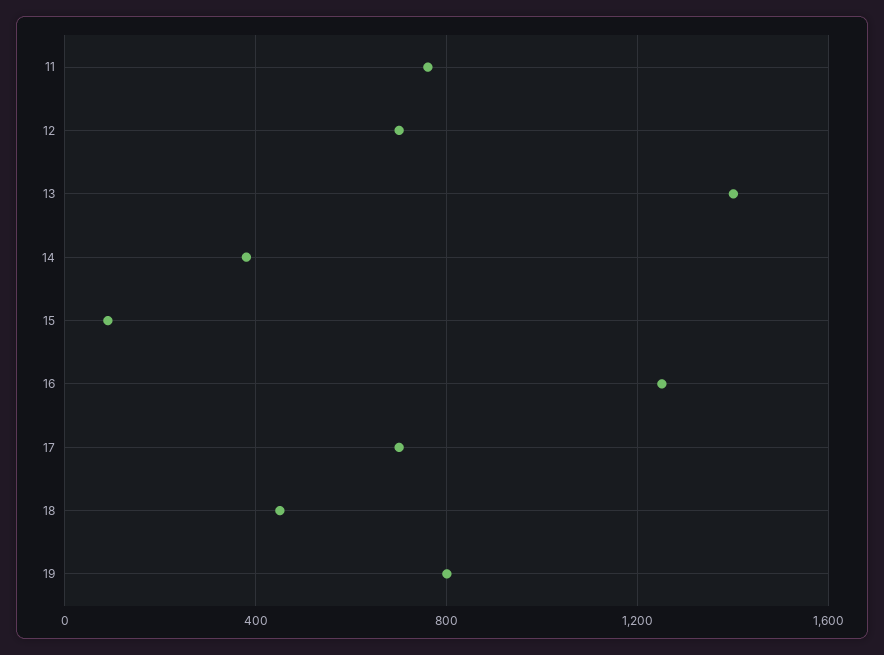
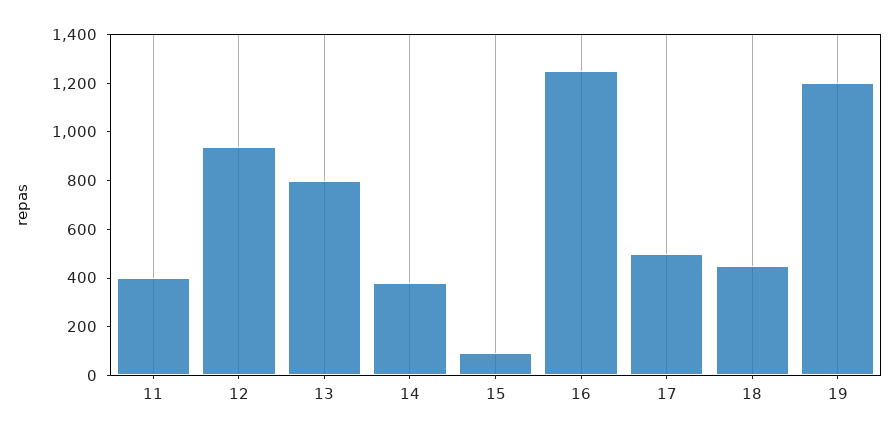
  {
-   "11": 750,
+   "11": 400,
-   "12": 700,
+   "12": 950,
-   "13": 1400,
+   "13": 800,
    "14": 400,
    "15": 100,
    "16": 1250,
-   "17": 700,
+   "17": 500,
    "18": 450,
-   "19": 800
+   "19": 1200
  }

